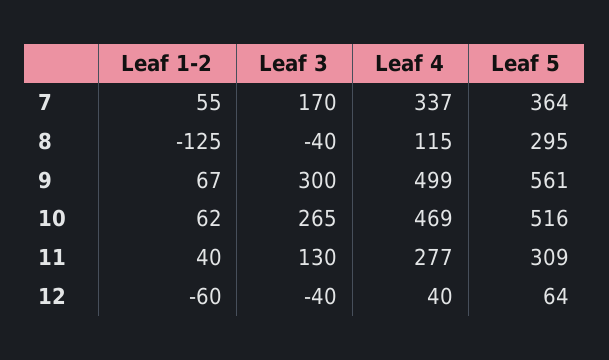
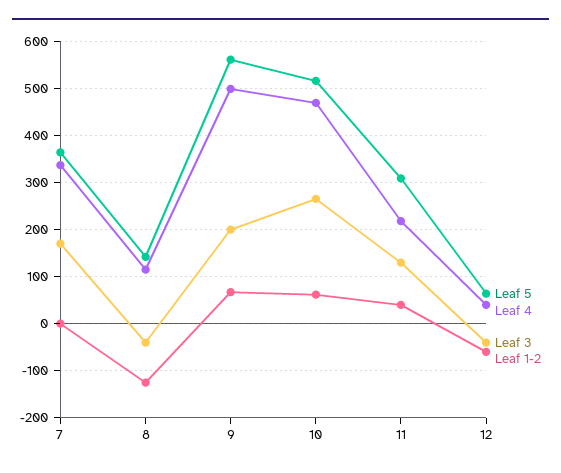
  {
    "Leaf 1-2": {
-     "7": 55,
+     "7": 0,
      "8": -125,
      "9": 67,
      "10": 62,
      "11": 40,
      "12": -60
    },
    "Leaf 3": {
      "7": 170,
      "8": -40,
-     "9": 300,
+     "9": 200,
      "10": 265,
      "11": 130,
      "12": -40
    },
    "Leaf 4": {
      "7": 337,
      "8": 115,
      "9": 499,
      "10": 469,
-     "11": 277,
+     "11": 220,
      "12": 40
    },
    "Leaf 5": {
      "7": 364,
-     "8": 295,
+     "8": 140,
      "9": 561,
      "10": 516,
      "11": 309,
      "12": 64
    }
  }

